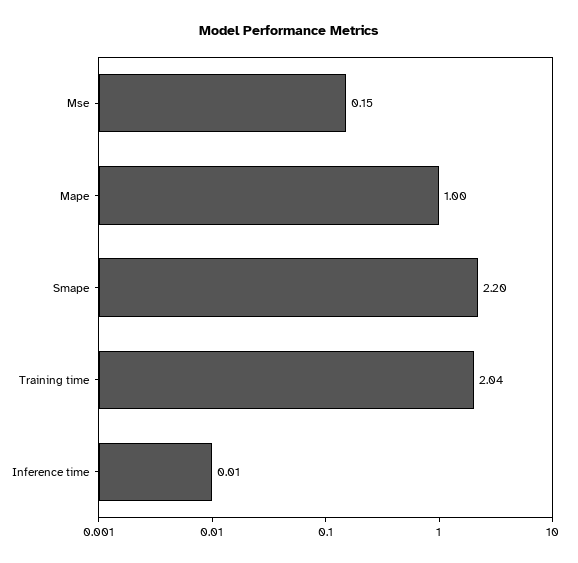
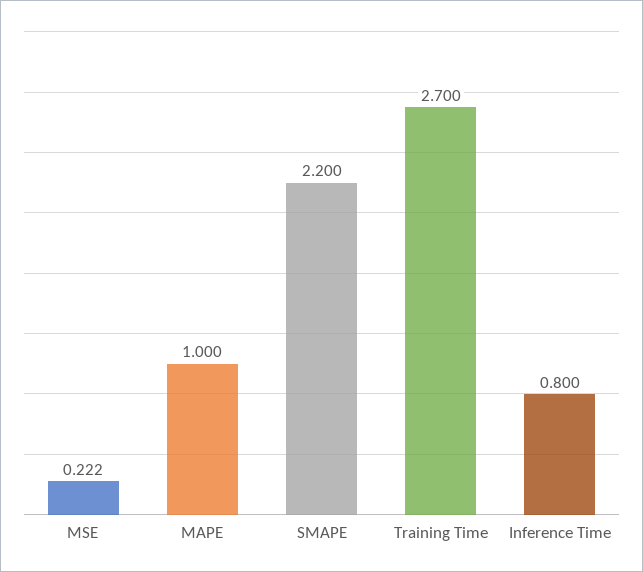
  {
-   "Mse": 0.15,
+   "Mse": 0.222,
    "Mape": 1,
    "Smape": 2.2,
-   "Training time": 2.04,
+   "Training time": 2.7,
-   "Inference time": 0.01
+   "Inference time": 0.8
  }

